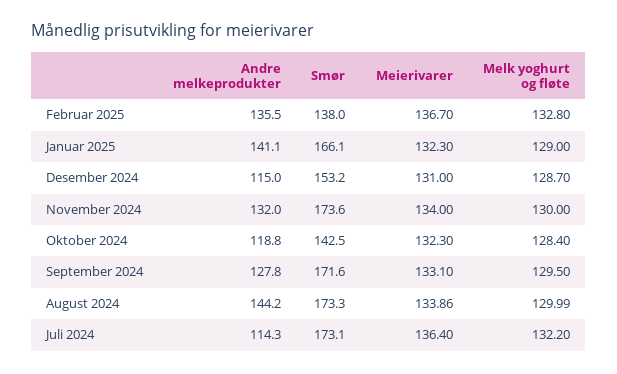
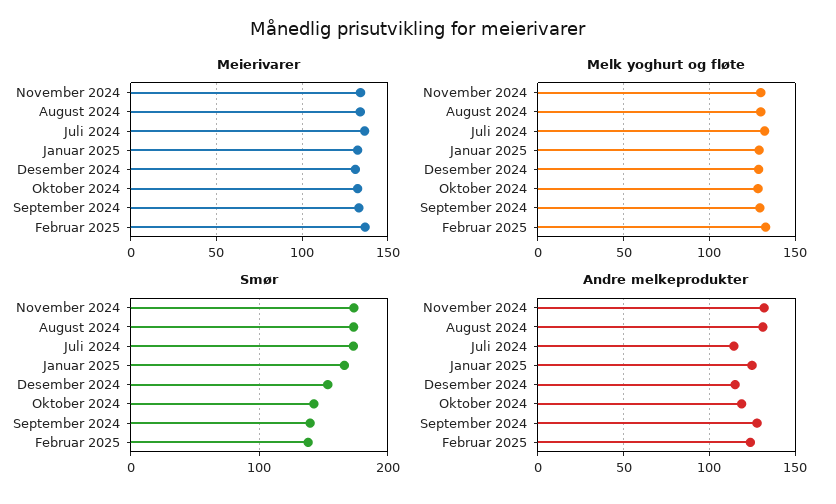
  {
    "Andre melkeprodukter": {
-     "Februar 2025": 135.5,
+     "Februar 2025": 125,
-     "Januar 2025": 141.1,
+     "Januar 2025": 125,
      "Desember 2024": 115,
      "November 2024": 132,
      "Oktober 2024": 118.8,
      "September 2024": 127.8,
-     "August 2024": 144.2,
+     "August 2024": 130,
      "Juli 2024": 114.3
    },
    "Smør": {
      "Februar 2025": 138,
      "Januar 2025": 166.1,
      "Desember 2024": 153.2,
      "November 2024": 173.6,
      "Oktober 2024": 142.5,
-     "September 2024": 171.6,
+     "September 2024": 140,
      "August 2024": 173.3,
      "Juli 2024": 173.1
    },
    "Meierivarer": {
      "Februar 2025": 136.7,
      "Januar 2025": 132.3,
      "Desember 2024": 131,
      "November 2024": 134,
      "Oktober 2024": 132.3,
      "September 2024": 133.1,
      "August 2024": 133.86,
      "Juli 2024": 136.4
    },
    "Melk yoghurt og fløte": {
      "Februar 2025": 132.8,
      "Januar 2025": 129,
      "Desember 2024": 128.7,
      "November 2024": 130,
      "Oktober 2024": 128.4,
      "September 2024": 129.5,
      "August 2024": 129.99,
      "Juli 2024": 132.2
    }
  }

